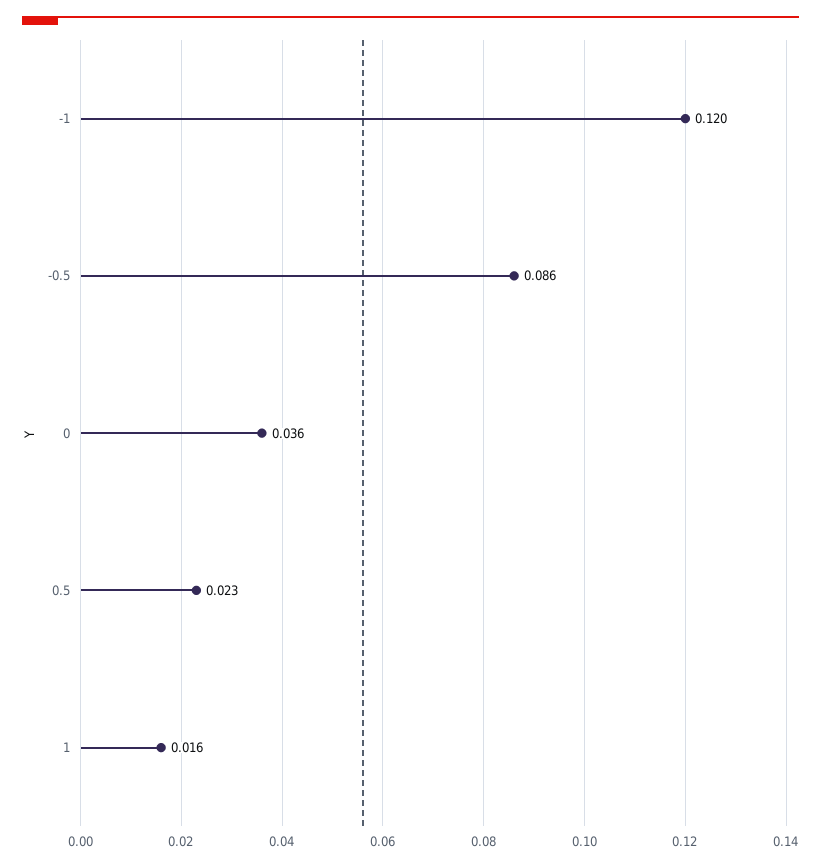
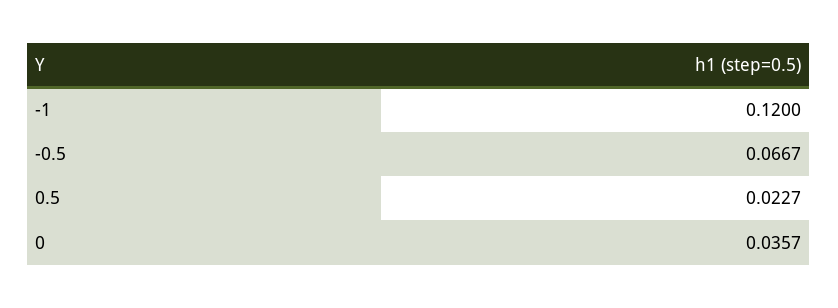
  {
    "-1": 0.12,
-   "-0.5": 0.086,
+   "-0.5": 0.0667,
    "0": 0.0357,
-   "0.5": 0.0227,
+   "0.5": 0.0227
-   "1": 0.016
  }

